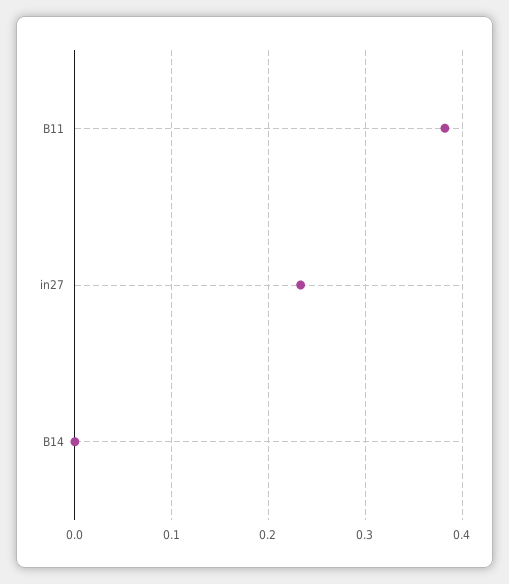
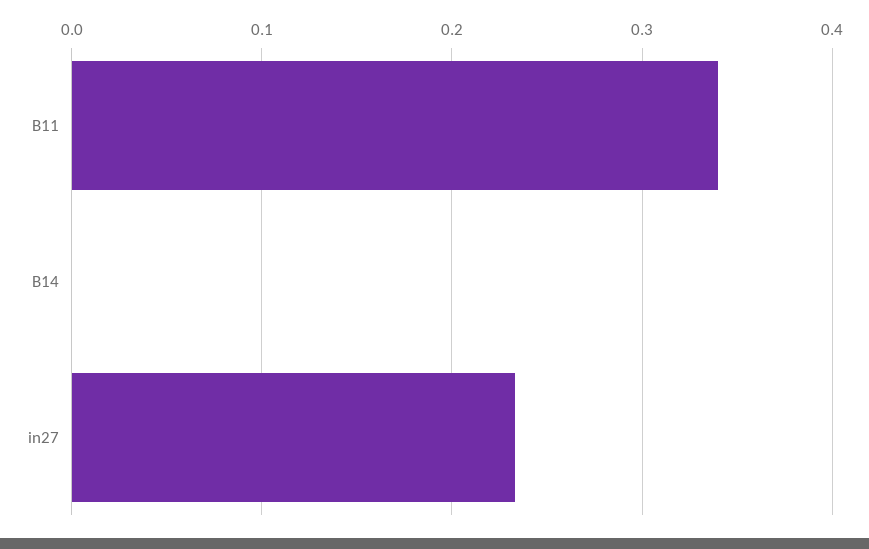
  {
-   "B11": 0.38,
+   "B11": 0.34,
    "in27": 0.23,
    "B14": 0
  }

